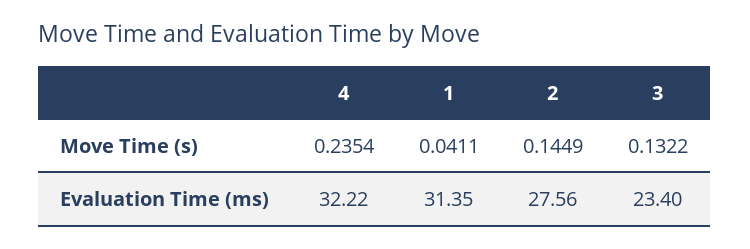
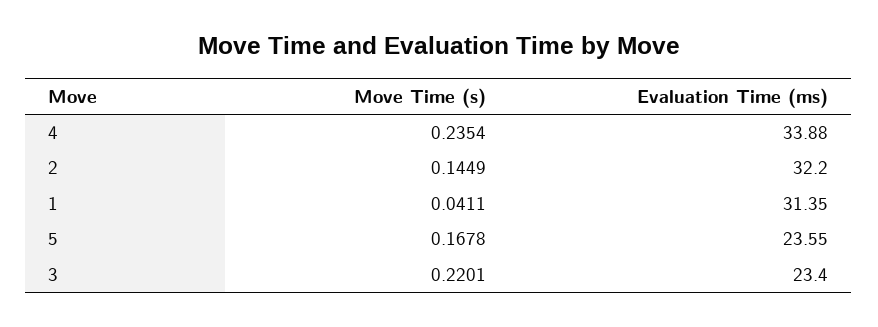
  {
    "4": {
      "Move Time (s)": 0.2354,
-     "Evaluation Time (ms)": 32.22
+     "Evaluation Time (ms)": 33.88
    },
    "1": {
      "Move Time (s)": 0.0411,
      "Evaluation Time (ms)": 31.35
    },
    "2": {
      "Move Time (s)": 0.1449,
-     "Evaluation Time (ms)": 27.56
+     "Evaluation Time (ms)": 32.2
    },
    "3": {
-     "Move Time (s)": 0.1322,
+     "Move Time (s)": 0.2201,
      "Evaluation Time (ms)": 23.4
-   }
+   },
+   "5": {
+     "Move Time (s)": 0.1678,
+     "Evaluation Time (ms)": 23.55
+   }
  }

